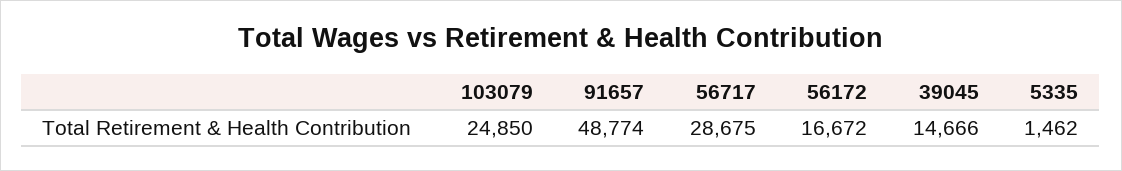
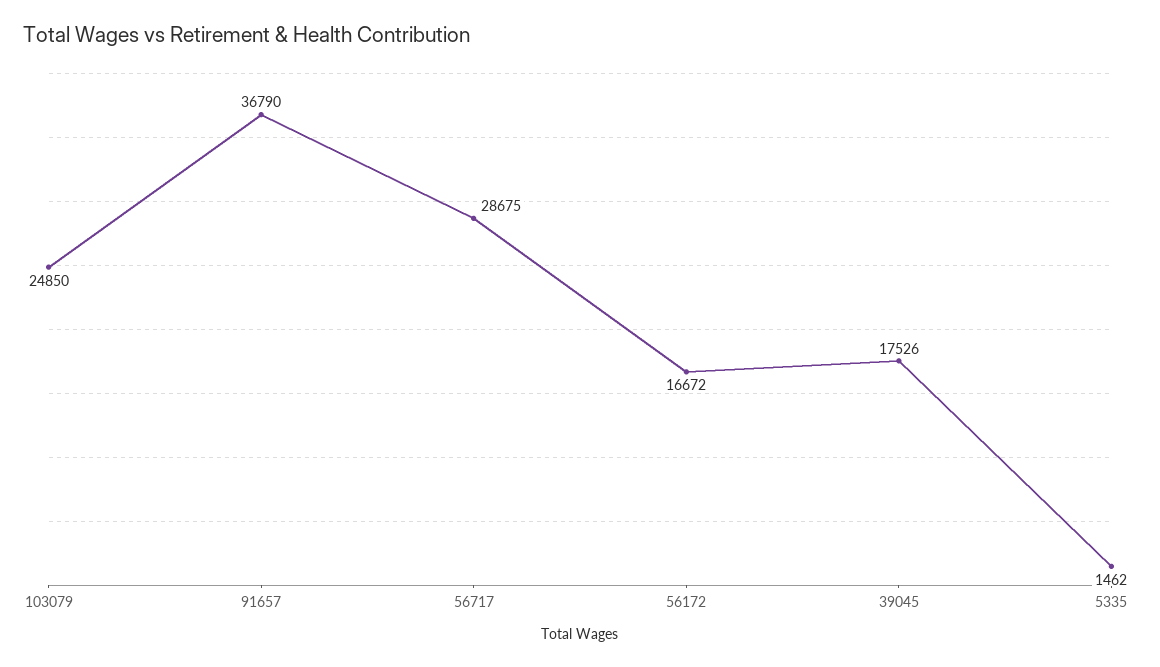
  {
    "103079": 24850,
-   "91657": 48774,
+   "91657": 36790,
    "56717": 28675,
    "56172": 16672,
-   "39045": 14666,
+   "39045": 17526,
    "5335": 1462
  }

